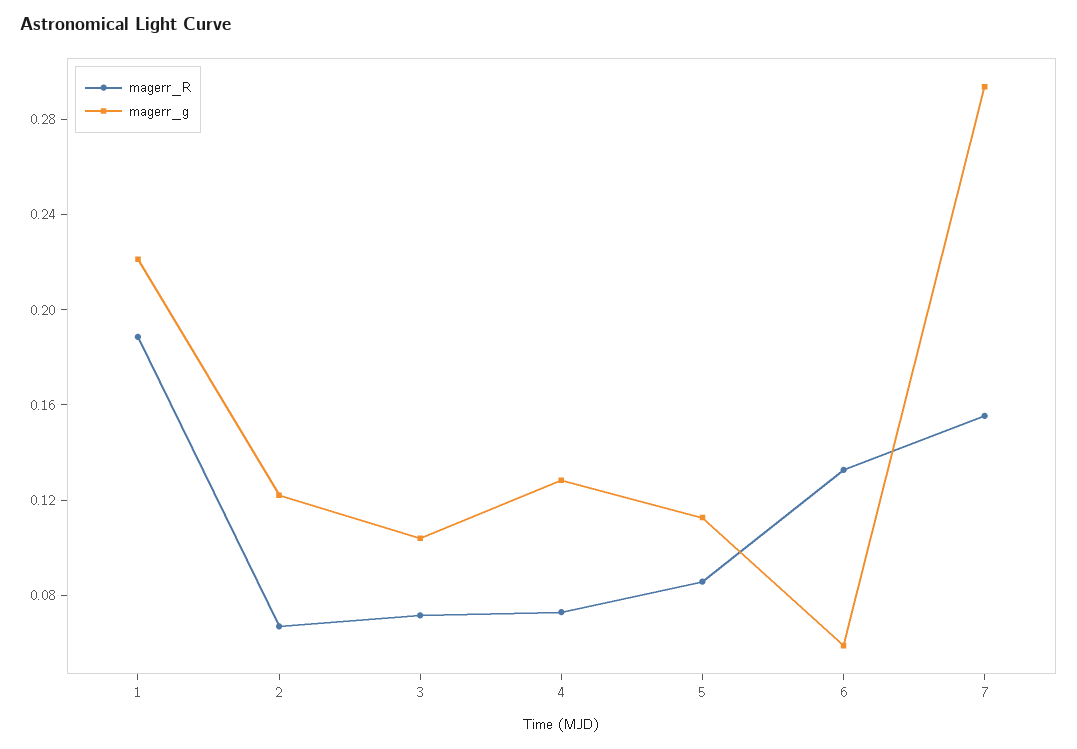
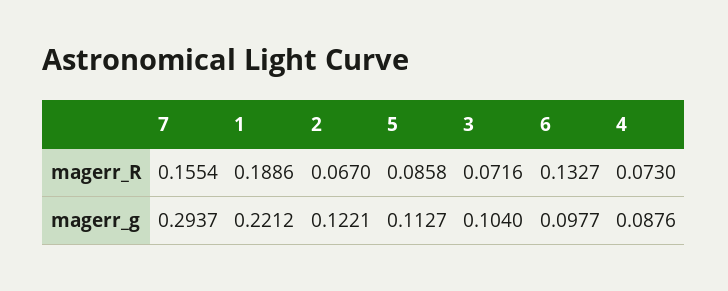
  {
    "magerr_R": {
      "1": 0.1886,
      "2": 0.067,
      "3": 0.0716,
      "4": 0.073,
      "5": 0.0858,
      "6": 0.1327,
      "7": 0.1554
    },
    "magerr_g": {
      "1": 0.2212,
      "2": 0.1221,
      "3": 0.104,
-     "4": 0.13,
+     "4": 0.0876,
      "5": 0.1127,
-     "6": 0.06,
+     "6": 0.0977,
      "7": 0.2937
    }
  }

